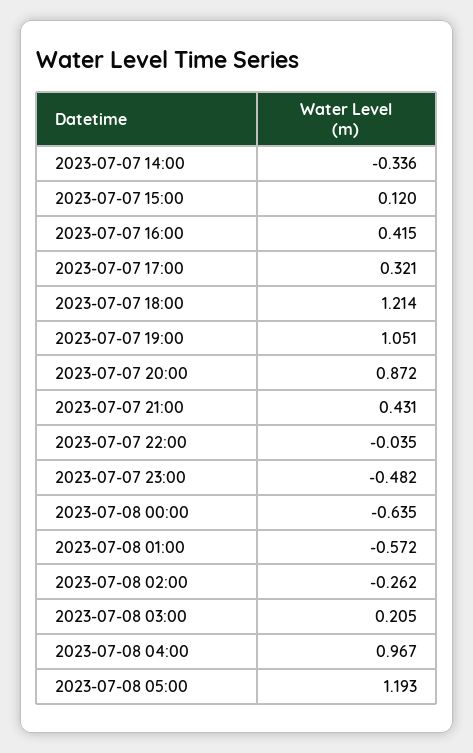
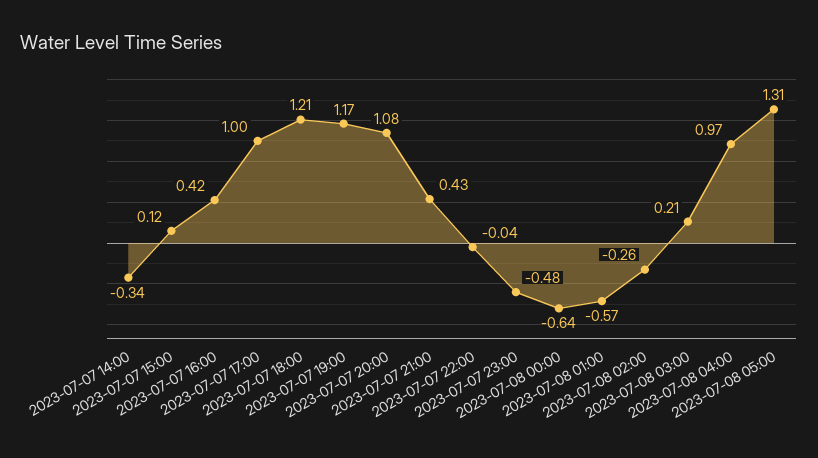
  {
    "2023-07-07 14:00": -0.336,
    "2023-07-07 15:00": 0.12,
    "2023-07-07 16:00": 0.415,
-   "2023-07-07 17:00": 0.321,
+   "2023-07-07 17:00": 1,
    "2023-07-07 18:00": 1.214,
-   "2023-07-07 19:00": 1.051,
+   "2023-07-07 19:00": 1.17,
-   "2023-07-07 20:00": 0.872,
+   "2023-07-07 20:00": 1.08,
    "2023-07-07 21:00": 0.431,
    "2023-07-07 22:00": -0.035,
    "2023-07-07 23:00": -0.482,
    "2023-07-08 00:00": -0.635,
    "2023-07-08 01:00": -0.572,
    "2023-07-08 02:00": -0.262,
    "2023-07-08 03:00": 0.205,
    "2023-07-08 04:00": 0.967,
-   "2023-07-08 05:00": 1.193
+   "2023-07-08 05:00": 1.31
  }

